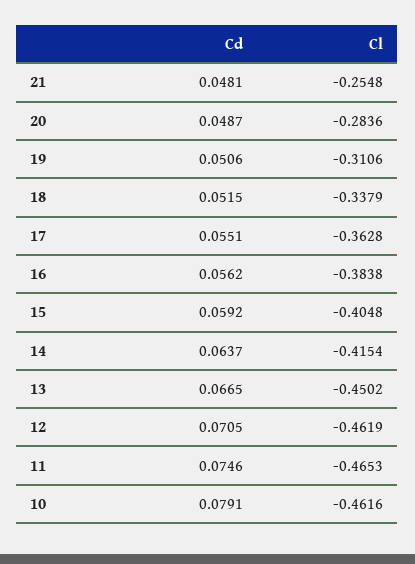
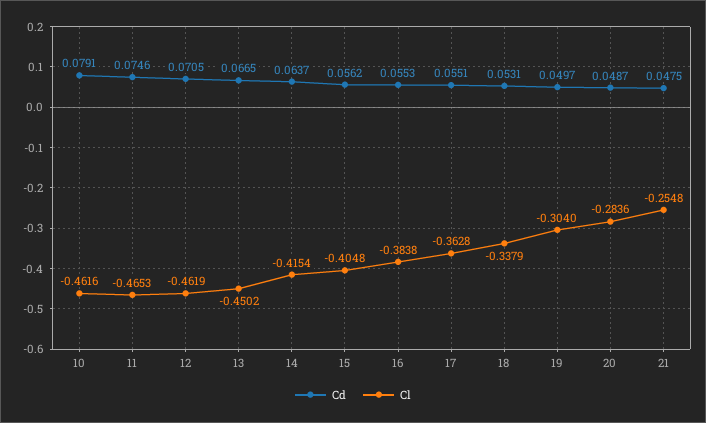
  {
    "Cd": {
-     "21": 0.0481,
+     "21": 0.0475,
      "20": 0.0487,
-     "19": 0.0506,
+     "19": 0.0497,
-     "18": 0.0515,
+     "18": 0.0531,
      "17": 0.0551,
-     "16": 0.0562,
+     "16": 0.0553,
-     "15": 0.0592,
+     "15": 0.0562,
      "14": 0.0637,
      "13": 0.0665,
      "12": 0.0705,
      "11": 0.0746,
      "10": 0.0791
    },
    "Cl": {
      "21": -0.2548,
      "20": -0.2836,
-     "19": -0.3106,
+     "19": -0.304,
      "18": -0.3379,
      "17": -0.3628,
      "16": -0.3838,
      "15": -0.4048,
      "14": -0.4154,
      "13": -0.4502,
      "12": -0.4619,
      "11": -0.4653,
      "10": -0.4616
    }
  }

